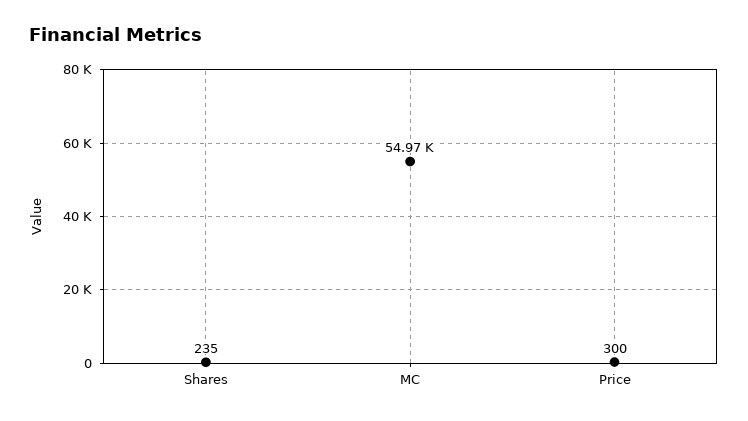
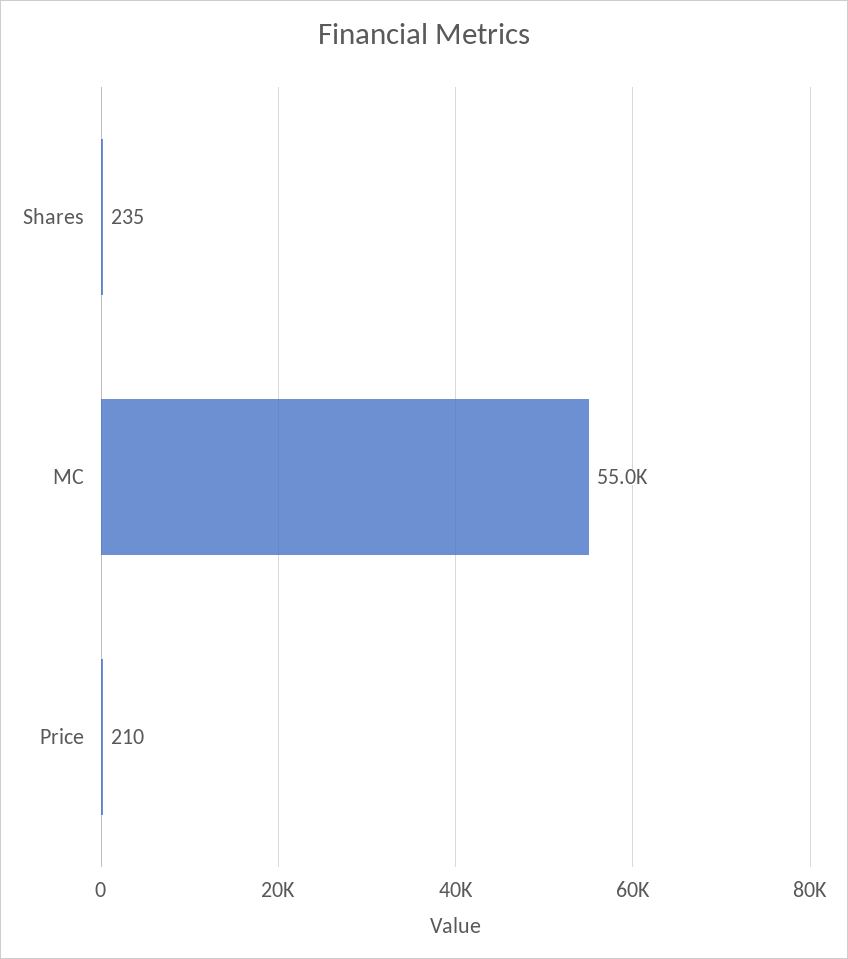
  {
    "Shares": 235,
    "MC": 54970,
-   "Price": 300
+   "Price": 210
  }

